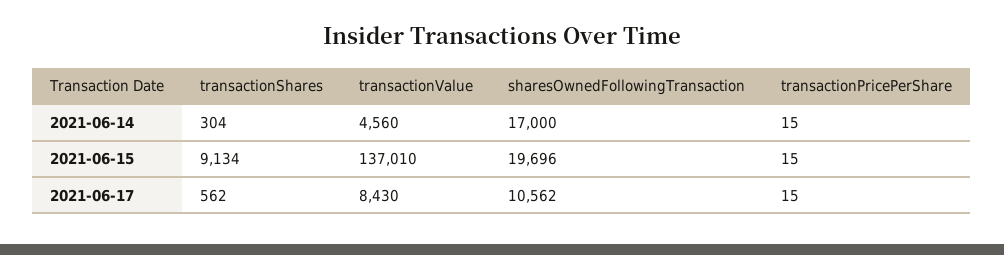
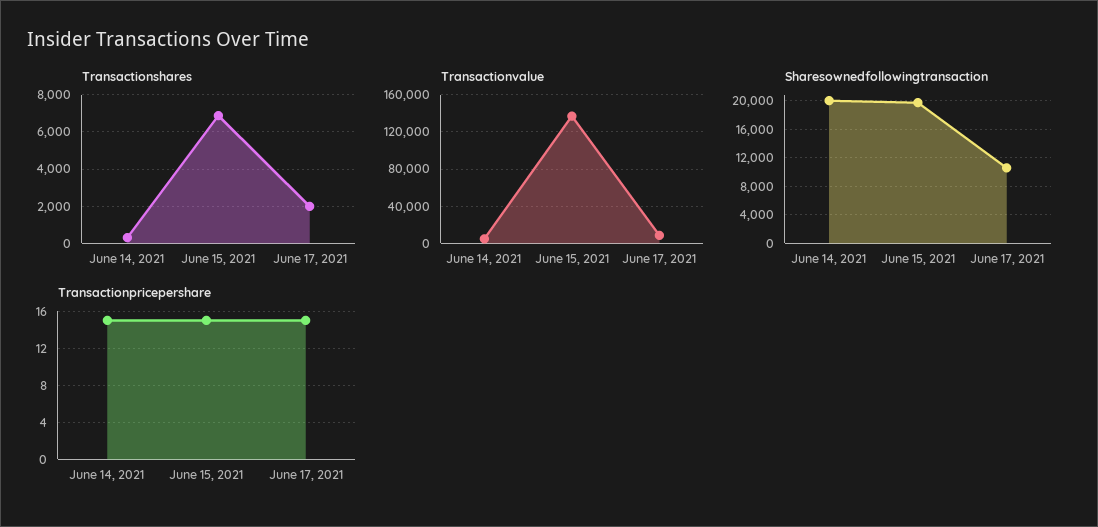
  {
    "transactionShares": {
      "2021-06-14": 304,
-     "2021-06-15": 9134,
+     "2021-06-15": 7000,
-     "2021-06-17": 562
+     "2021-06-17": 2000
    },
    "transactionValue": {
      "2021-06-14": 4560,
      "2021-06-15": 137010,
      "2021-06-17": 8430
    },
    "sharesOwnedFollowingTransaction": {
-     "2021-06-14": 17000,
+     "2021-06-14": 20000,
      "2021-06-15": 19696,
      "2021-06-17": 10562
    },
    "transactionPricePerShare": {
      "2021-06-14": 15,
      "2021-06-15": 15,
      "2021-06-17": 15
    }
  }

